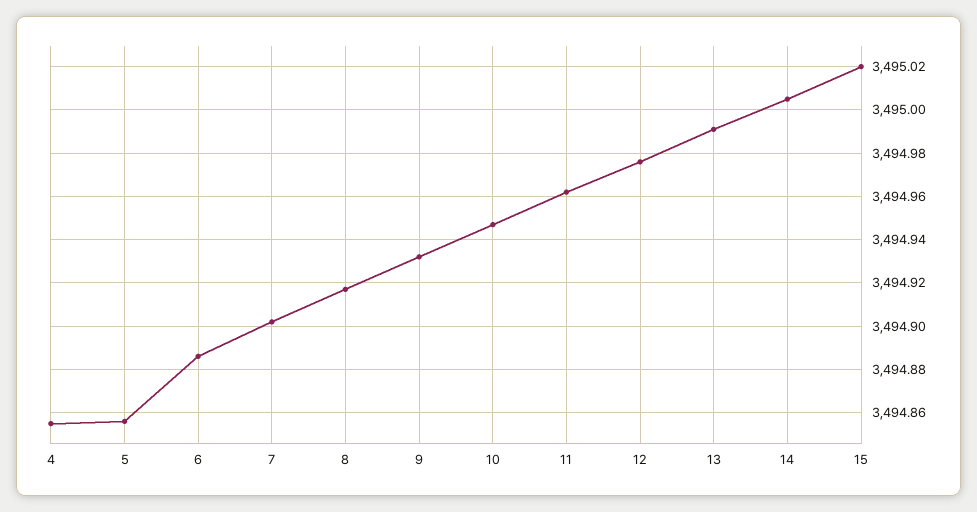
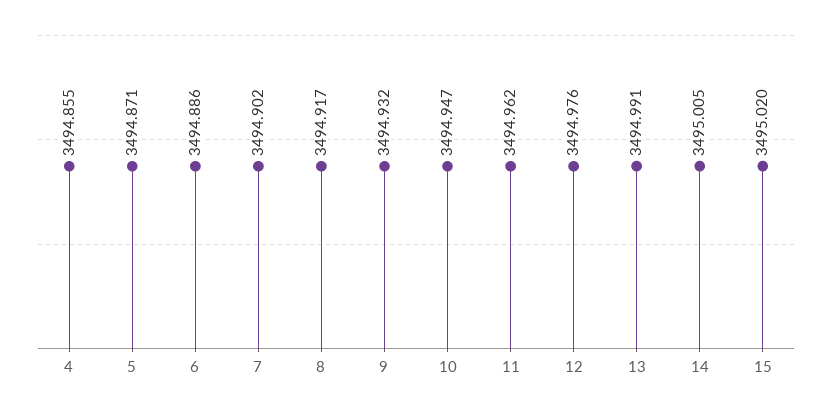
  {
    "4": 3494.855,
-   "5": 3494.855,
+   "5": 3494.871,
    "6": 3494.886,
    "7": 3494.902,
    "8": 3494.917,
    "9": 3494.932,
    "10": 3494.947,
    "11": 3494.962,
    "12": 3494.976,
    "13": 3494.991,
    "14": 3495.005,
    "15": 3495.02
  }

